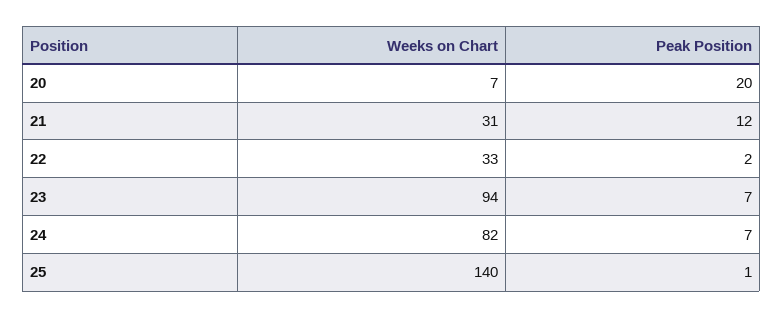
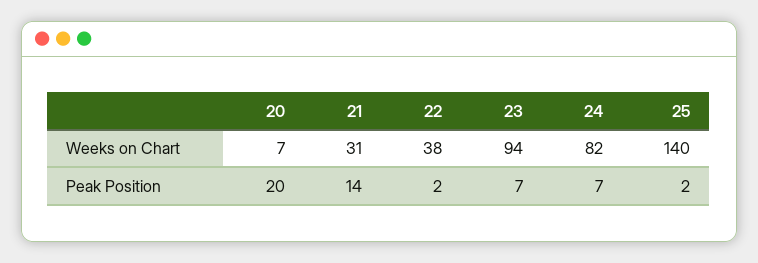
  {
    "Weeks on Chart": {
      "20": 7,
      "21": 31,
-     "22": 33,
+     "22": 38,
      "23": 94,
      "24": 82,
      "25": 140
    },
    "Peak Position": {
      "20": 20,
-     "21": 12,
+     "21": 14,
      "22": 2,
      "23": 7,
      "24": 7,
-     "25": 1
+     "25": 2
    }
  }

